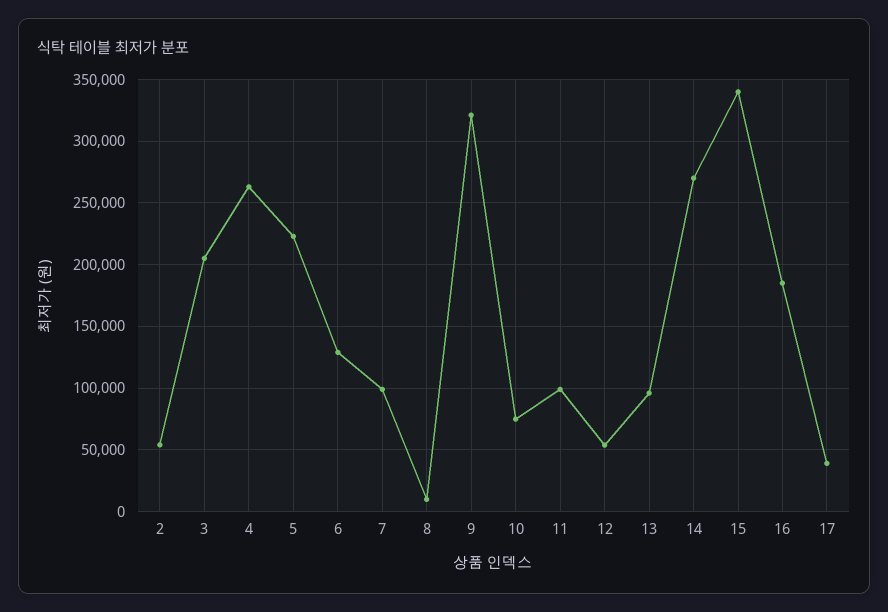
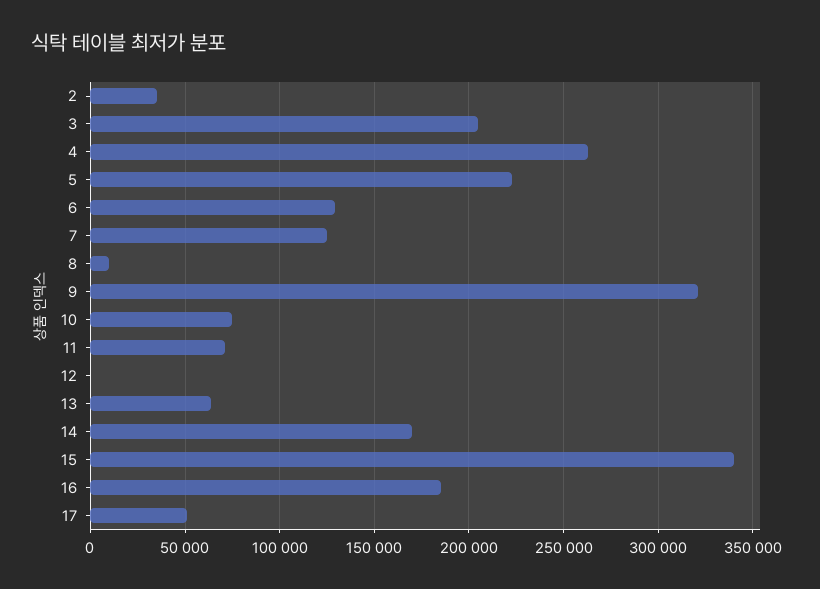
  {
-   "2": 55000,
+   "2": 35000,
    "3": 205000,
    "4": 265000,
    "5": 225000,
    "6": 130000,
-   "7": 100000,
+   "7": 125000,
    "8": 10000,
    "9": 320000,
    "10": 75000,
-   "11": 100000,
+   "11": 70000,
-   "12": 55000,
+   "12": 0,
-   "13": 95000,
+   "13": 65000,
-   "14": 270000,
+   "14": 170000,
    "15": 340000,
    "16": 185000,
-   "17": 40000
+   "17": 50000
  }

